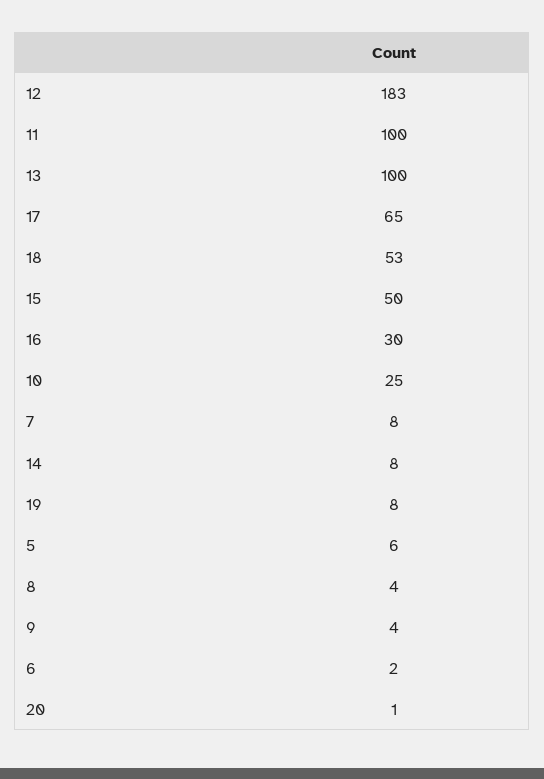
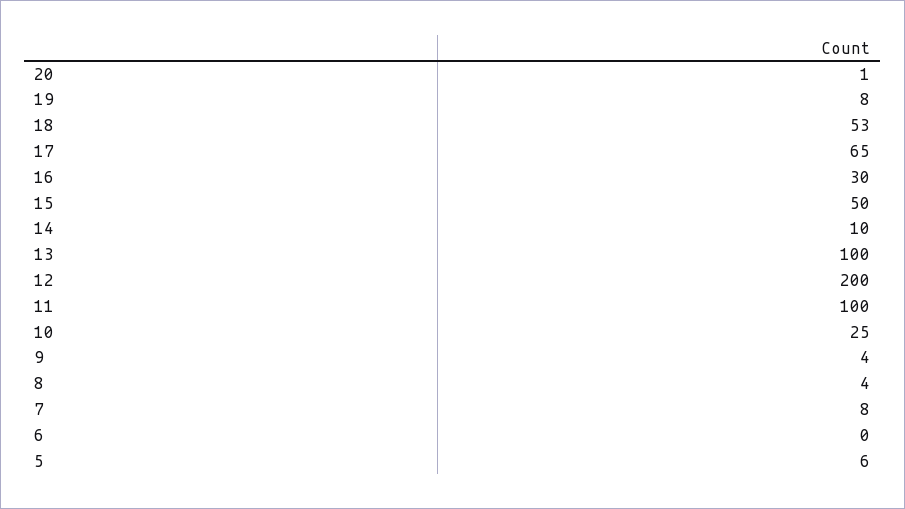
  {
-   "12": 183,
+   "12": 200,
    "11": 100,
    "13": 100,
    "17": 65,
    "18": 53,
    "15": 50,
    "16": 30,
    "10": 25,
    "7": 8,
-   "14": 8,
+   "14": 10,
    "19": 8,
    "5": 6,
    "8": 4,
    "9": 4,
-   "6": 2,
+   "6": 0,
    "20": 1
  }

